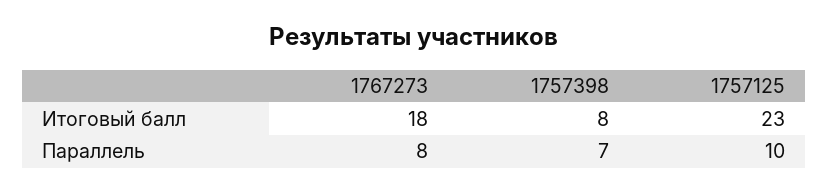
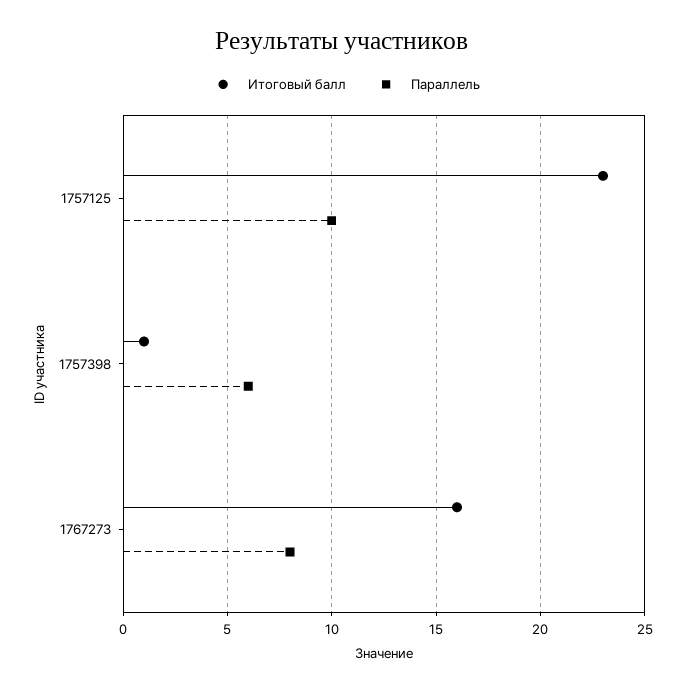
  {
    "Итоговый балл": {
-     "1767273": 18,
+     "1767273": 16,
-     "1757398": 8,
+     "1757398": 1,
      "1757125": 23
    },
    "Параллель": {
      "1767273": 8,
-     "1757398": 7,
+     "1757398": 6,
      "1757125": 10
    }
  }

